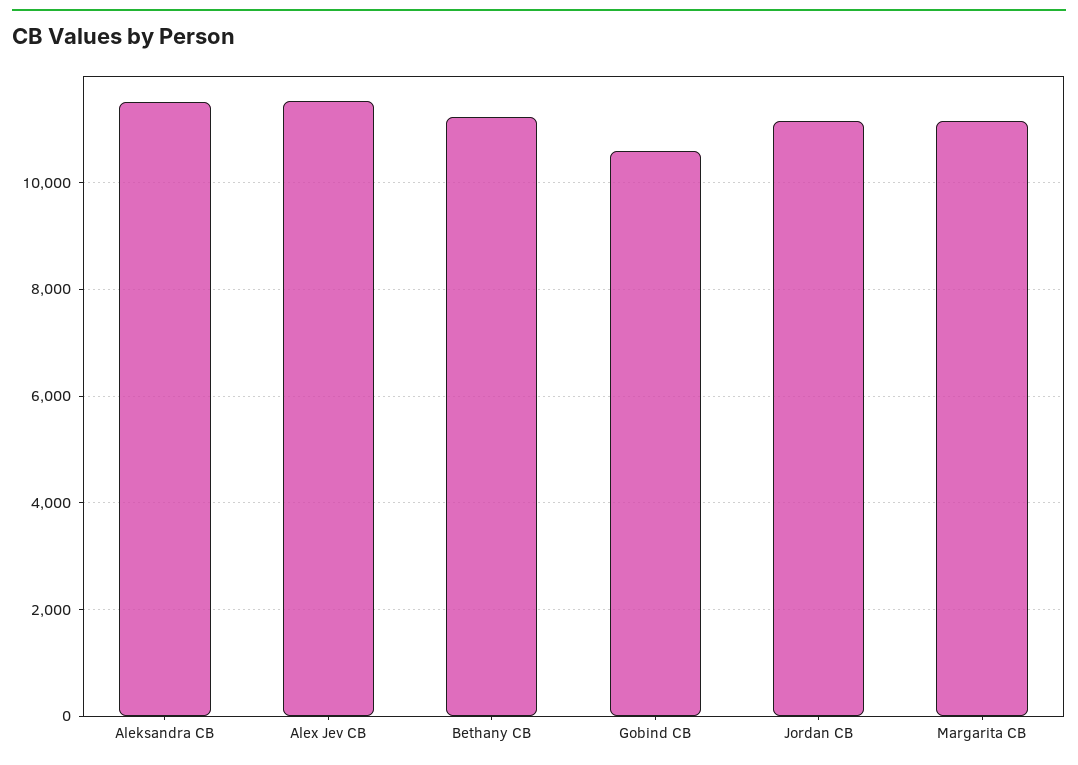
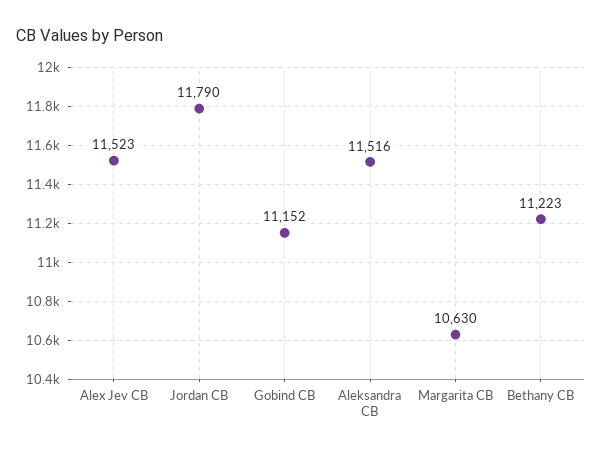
  {
    "Aleksandra CB": 11516,
    "Alex Jev CB": 11523,
    "Bethany CB": 11223,
-   "Gobind CB": 10600,
+   "Gobind CB": 11152,
-   "Jordan CB": 11200,
+   "Jordan CB": 11790,
-   "Margarita CB": 11200
+   "Margarita CB": 10630
  }

